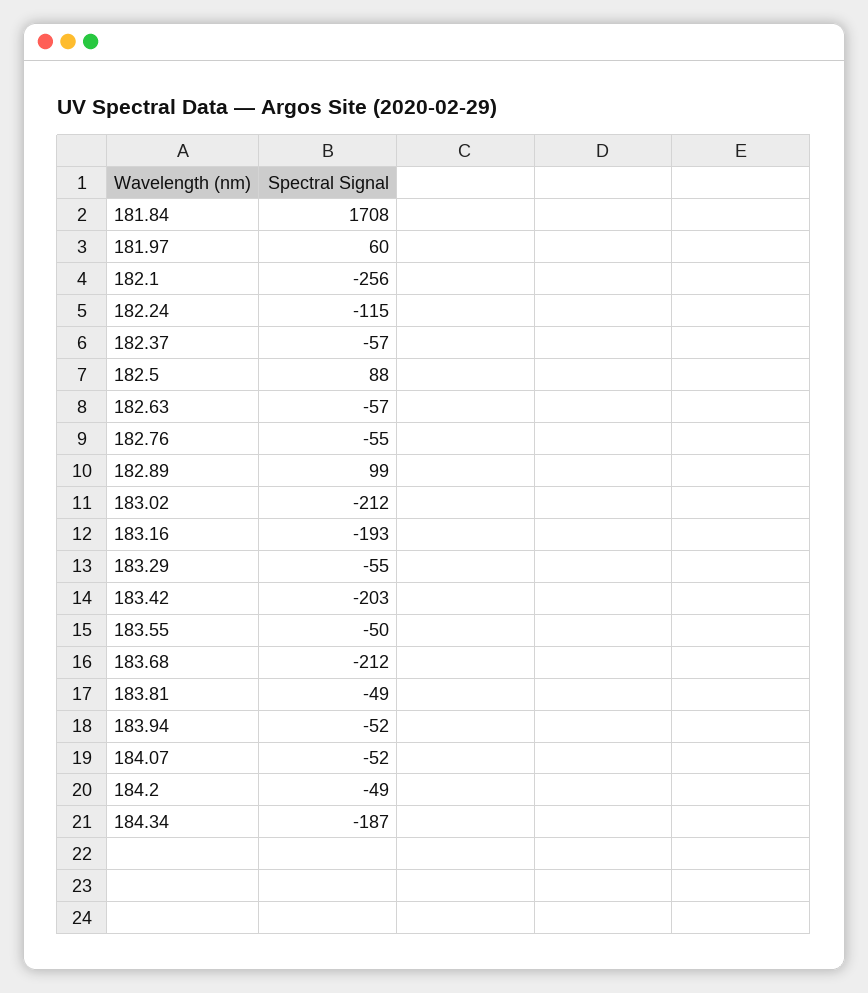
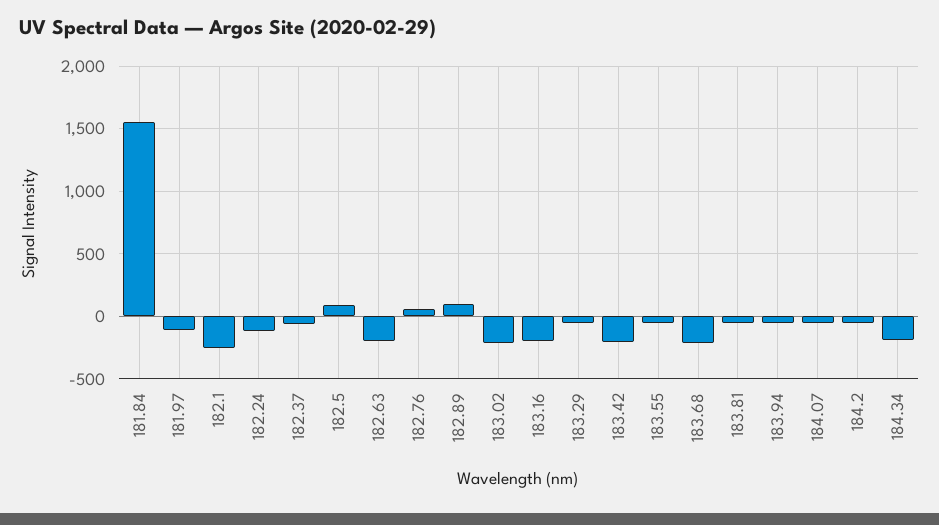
  {
-   "181.84": 1708,
+   "181.84": 1550,
-   "181.97": 60,
+   "181.97": -100,
    "182.1": -256,
    "182.24": -115,
    "182.37": -57,
    "182.5": 88,
-   "182.63": -57,
+   "182.63": -200,
-   "182.76": -55,
+   "182.76": 50,
    "182.89": 99,
    "183.02": -212,
    "183.16": -193,
    "183.29": -55,
    "183.42": -203,
    "183.55": -50,
    "183.68": -212,
    "183.81": -49,
    "183.94": -52,
    "184.07": -52,
    "184.2": -49,
    "184.34": -187
  }

